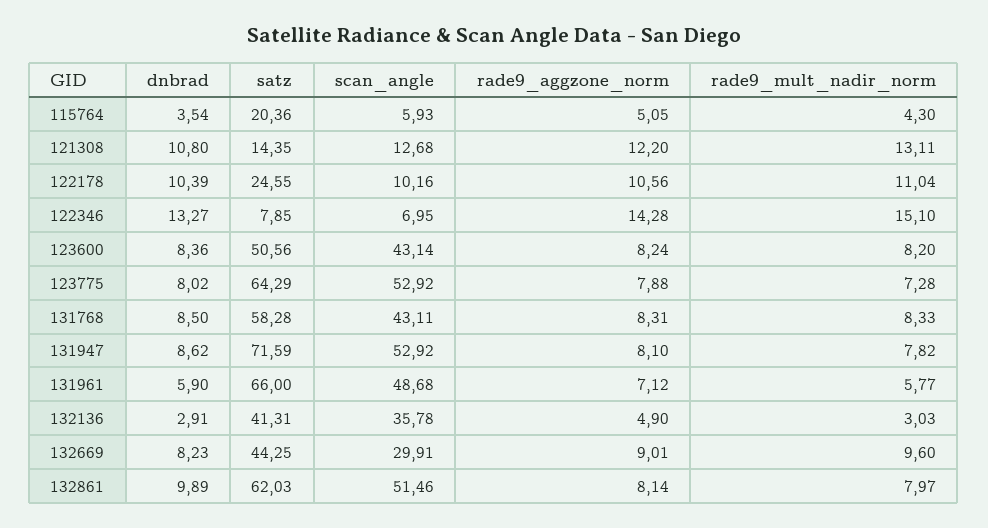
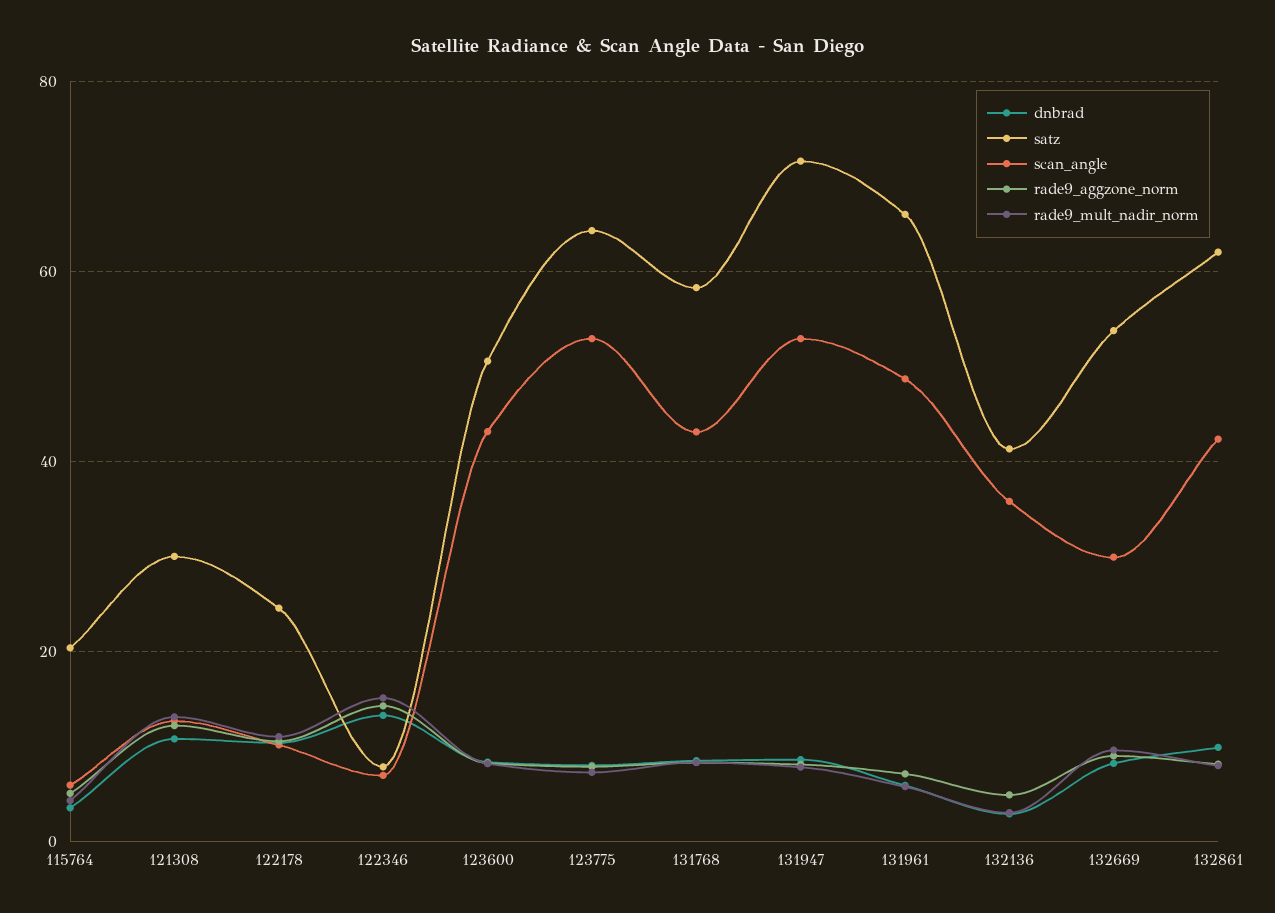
  {
    "dnbrad": {
      "115764": 3.54,
      "121308": 10.8,
      "122178": 10.39,
      "122346": 13.27,
      "123600": 8.36,
      "123775": 8.02,
      "131768": 8.5,
      "131947": 8.62,
      "131961": 5.9,
      "132136": 2.91,
      "132669": 8.23,
      "132861": 9.89
    },
    "satz": {
      "115764": 20.36,
-     "121308": 14.35,
+     "121308": 30,
      "122178": 24.55,
      "122346": 7.85,
      "123600": 50.56,
      "123775": 64.29,
      "131768": 58.28,
      "131947": 71.59,
      "131961": 66,
      "132136": 41.31,
-     "132669": 44.25,
+     "132669": 54,
      "132861": 62.03
    },
    "scan_angle": {
      "115764": 5.93,
      "121308": 12.68,
      "122178": 10.16,
      "122346": 6.95,
      "123600": 43.14,
      "123775": 52.92,
      "131768": 43.11,
      "131947": 52.92,
      "131961": 48.68,
      "132136": 35.78,
      "132669": 29.91,
-     "132861": 51.46
+     "132861": 42
    },
    "rade9_aggzone_norm": {
      "115764": 5.05,
      "121308": 12.2,
      "122178": 10.56,
      "122346": 14.28,
      "123600": 8.24,
      "123775": 7.88,
      "131768": 8.31,
      "131947": 8.1,
      "131961": 7.12,
      "132136": 4.9,
      "132669": 9.01,
      "132861": 8.14
    },
    "rade9_mult_nadir_norm": {
      "115764": 4.3,
      "121308": 13.11,
      "122178": 11.04,
      "122346": 15.1,
      "123600": 8.2,
      "123775": 7.28,
      "131768": 8.33,
      "131947": 7.82,
      "131961": 5.77,
      "132136": 3.03,
      "132669": 9.6,
      "132861": 7.97
    }
  }

